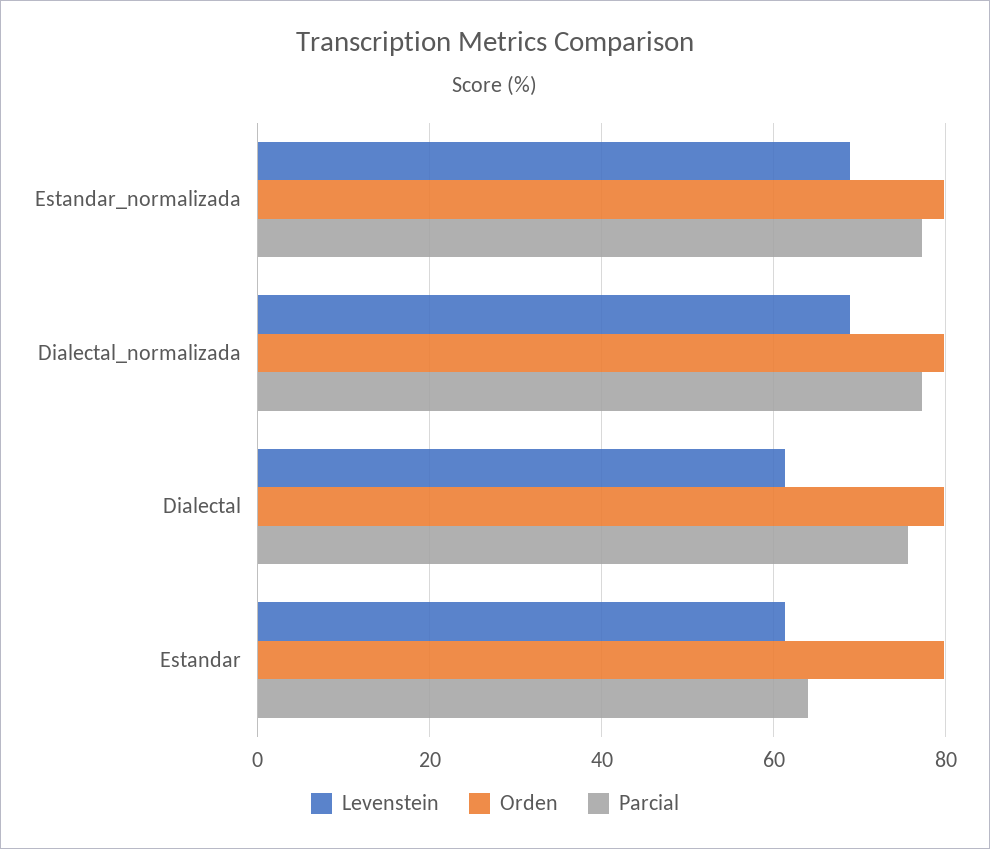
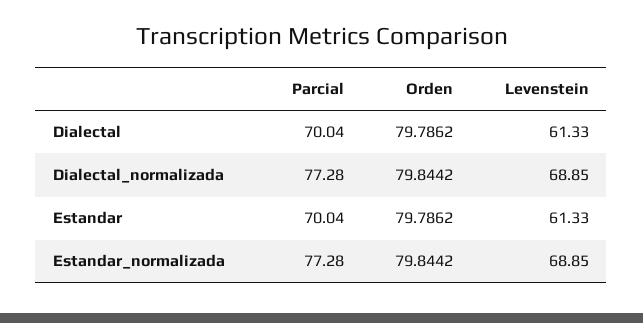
  {
    "Levenstein": {
      "Estandar_normalizada": 68.85,
      "Dialectal_normalizada": 68.85,
      "Dialectal": 61.33,
      "Estandar": 61.33
    },
    "Orden": {
      "Estandar_normalizada": 79.8442,
      "Dialectal_normalizada": 79.8442,
      "Dialectal": 79.7862,
      "Estandar": 79.7862
    },
    "Parcial": {
      "Estandar_normalizada": 77.28,
      "Dialectal_normalizada": 77.28,
-     "Dialectal": 76,
+     "Dialectal": 70.04,
-     "Estandar": 64
+     "Estandar": 70.04
    }
  }

